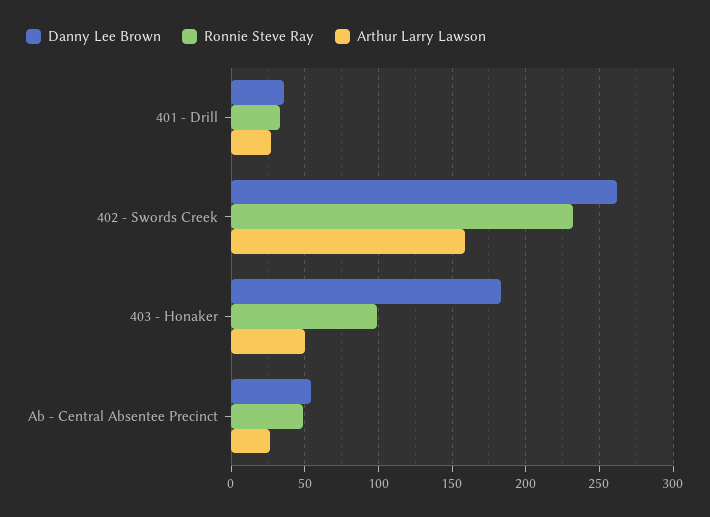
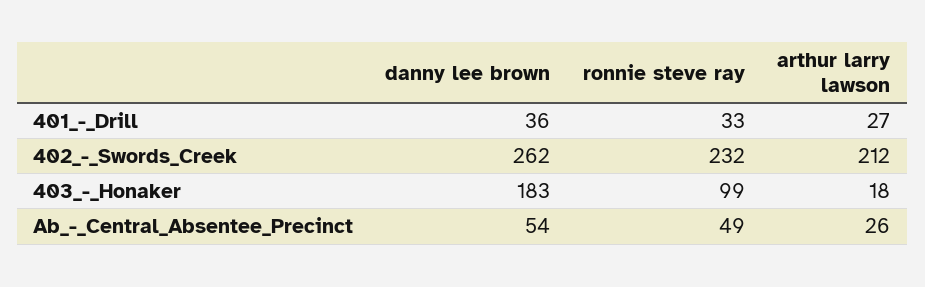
  {
    "Danny Lee Brown": {
      "401 - Drill": 36,
      "402 - Swords Creek": 262,
      "403 - Honaker": 183,
      "Ab - Central Absentee Precinct": 54
    },
    "Ronnie Steve Ray": {
      "401 - Drill": 33,
      "402 - Swords Creek": 232,
      "403 - Honaker": 99,
      "Ab - Central Absentee Precinct": 49
    },
    "Arthur Larry Lawson": {
      "401 - Drill": 27,
-     "402 - Swords Creek": 160,
+     "402 - Swords Creek": 212,
-     "403 - Honaker": 50,
+     "403 - Honaker": 18,
      "Ab - Central Absentee Precinct": 26
    }
  }

